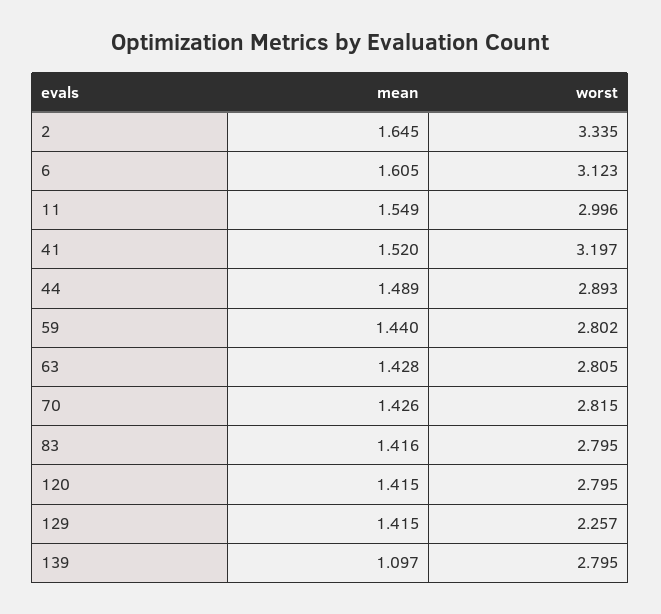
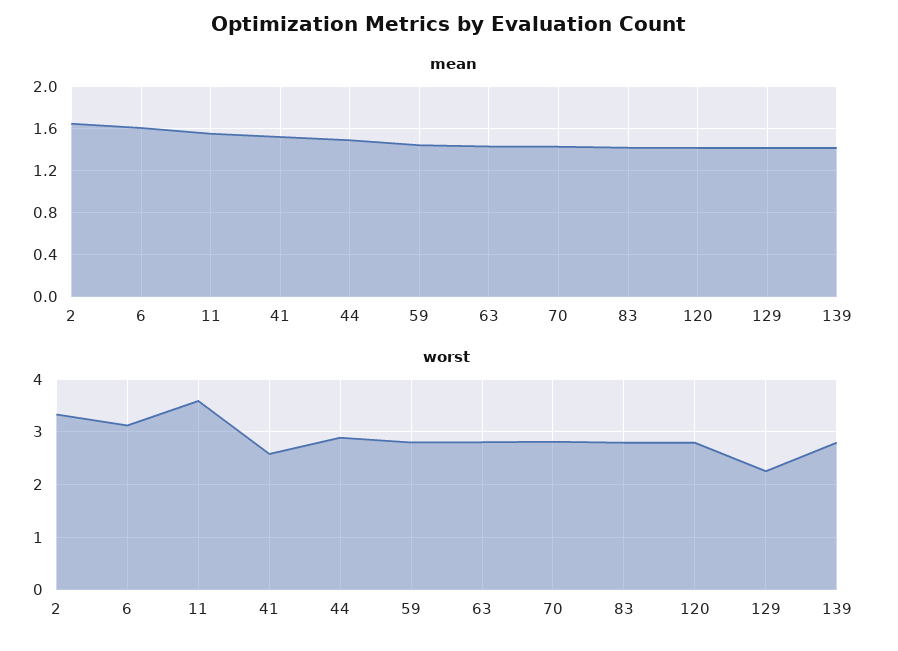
  {
    "mean": {
      "2": 1.645,
      "6": 1.605,
      "11": 1.549,
      "41": 1.52,
      "44": 1.489,
      "59": 1.44,
      "63": 1.428,
      "70": 1.426,
      "83": 1.416,
      "120": 1.415,
      "129": 1.415,
-     "139": 1.097
+     "139": 1.4
    },
    "worst": {
      "2": 3.335,
      "6": 3.123,
-     "11": 2.996,
+     "11": 3.6,
-     "41": 3.197,
+     "41": 2.6,
      "44": 2.893,
      "59": 2.802,
      "63": 2.805,
      "70": 2.815,
      "83": 2.795,
      "120": 2.795,
      "129": 2.257,
      "139": 2.795
    }
  }

